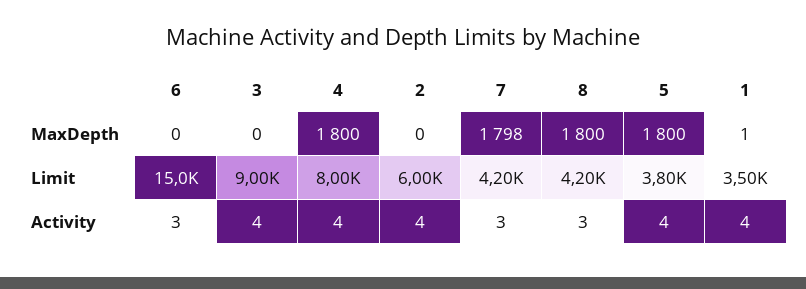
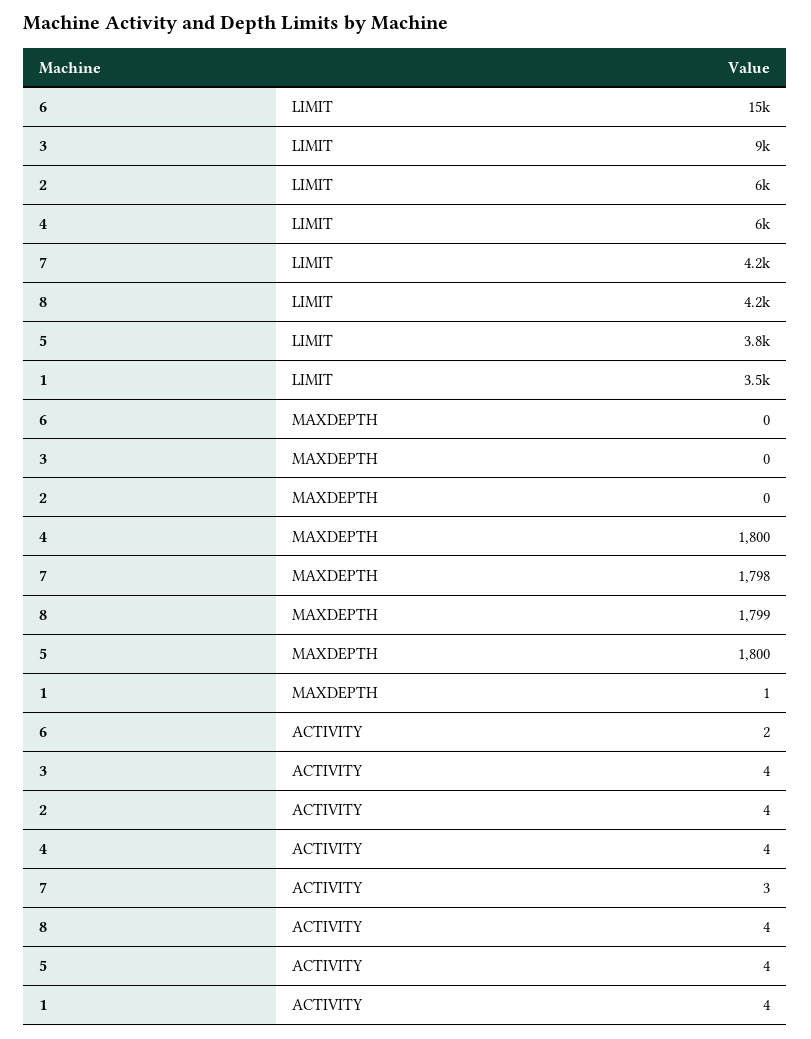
  {
    "6": {
      "MaxDepth": 0,
      "Limit": 15000,
-     "Activity": 3
+     "Activity": 2
    },
    "3": {
      "MaxDepth": 0,
      "Limit": 9000,
      "Activity": 4
    },
    "4": {
      "MaxDepth": 1800,
-     "Limit": 8000,
+     "Limit": 6000,
      "Activity": 4
    },
    "2": {
      "MaxDepth": 0,
      "Limit": 6000,
      "Activity": 4
    },
    "7": {
      "MaxDepth": 1798,
      "Limit": 4200,
      "Activity": 3
    },
    "8": {
-     "MaxDepth": 1800,
+     "MaxDepth": 1799,
      "Limit": 4200,
-     "Activity": 3
+     "Activity": 4
    },
    "5": {
      "MaxDepth": 1800,
      "Limit": 3800,
      "Activity": 4
    },
    "1": {
      "MaxDepth": 1,
      "Limit": 3500,
      "Activity": 4
    }
  }

